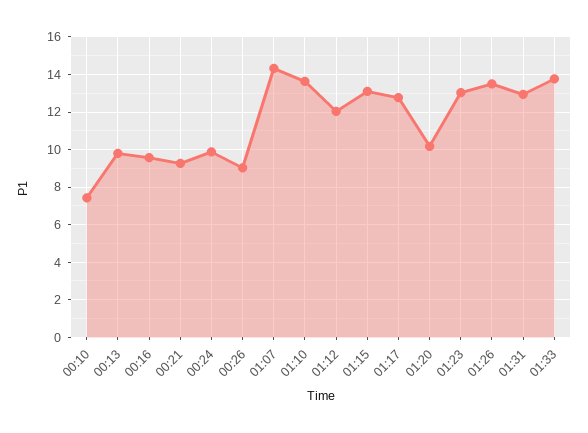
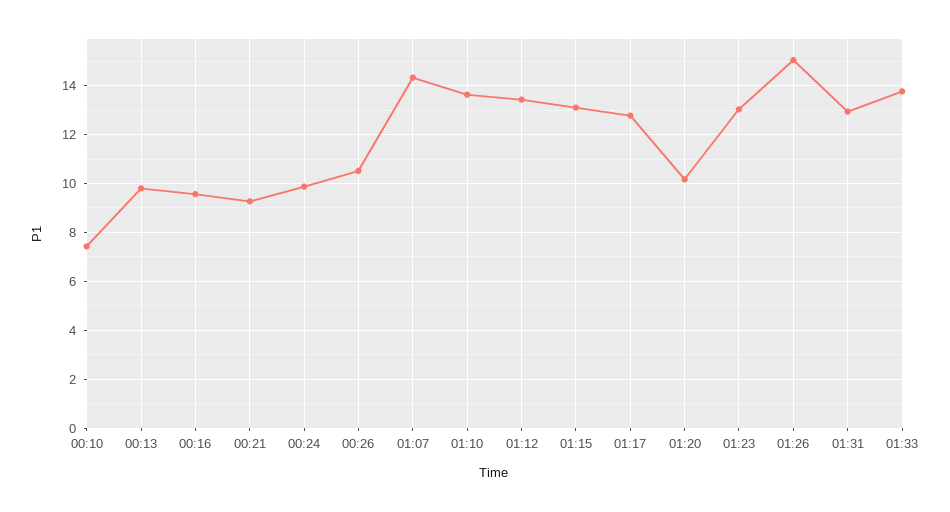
  {
    "00:10": 7.5,
    "00:13": 9.75,
    "00:16": 9.5,
    "00:21": 9.25,
    "00:24": 9.75,
-   "00:26": 9,
+   "00:26": 10.5,
    "01:07": 14.25,
    "01:10": 13.75,
-   "01:12": 12,
+   "01:12": 13.5,
    "01:15": 13,
    "01:17": 12.75,
    "01:20": 10.25,
    "01:23": 13,
-   "01:26": 13.5,
+   "01:26": 15,
    "01:31": 13,
    "01:33": 13.75
  }

